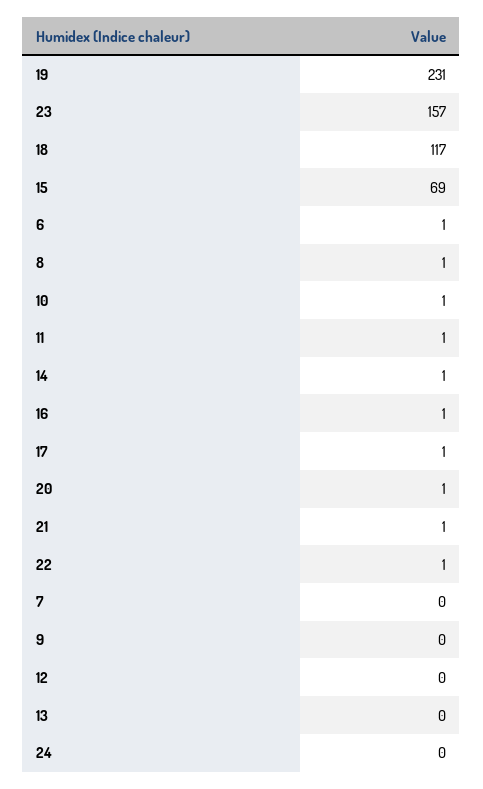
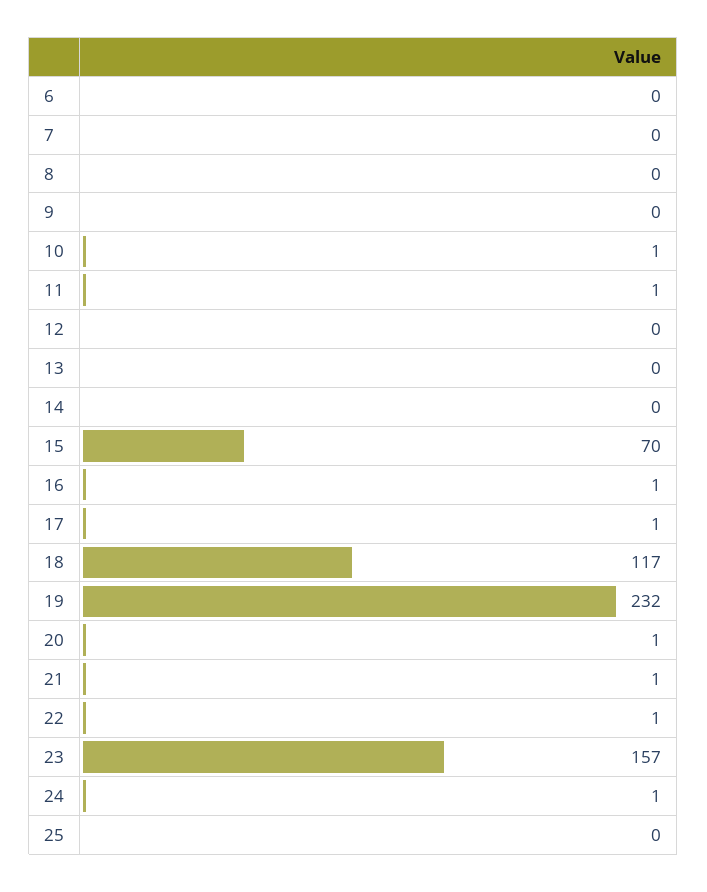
  {
-   "19": 231,
+   "19": 232,
    "23": 157,
    "18": 117,
-   "15": 69,
+   "15": 70,
-   "6": 1,
+   "6": 0,
-   "8": 1,
+   "8": 0,
    "10": 1,
    "11": 1,
-   "14": 1,
+   "14": 0,
    "16": 1,
    "17": 1,
    "20": 1,
    "21": 1,
    "22": 1,
    "7": 0,
    "9": 0,
    "12": 0,
    "13": 0,
-   "24": 0
+   "24": 1,
+   "25": 0
  }

